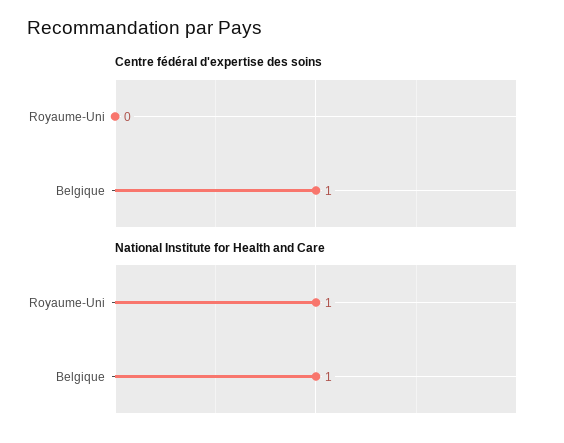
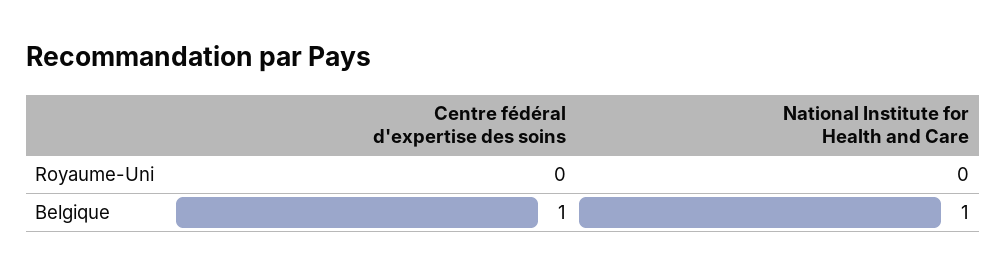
  {
    "Centre fédéral d'expertise des soins": {
      "Royaume-Uni": 0,
      "Belgique": 1
    },
    "National Institute for Health and Care": {
-     "Royaume-Uni": 1,
+     "Royaume-Uni": 0,
      "Belgique": 1
    }
  }

